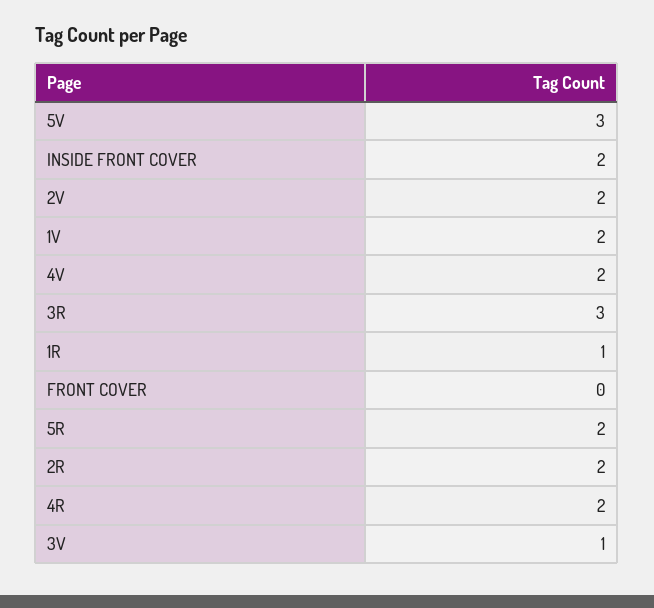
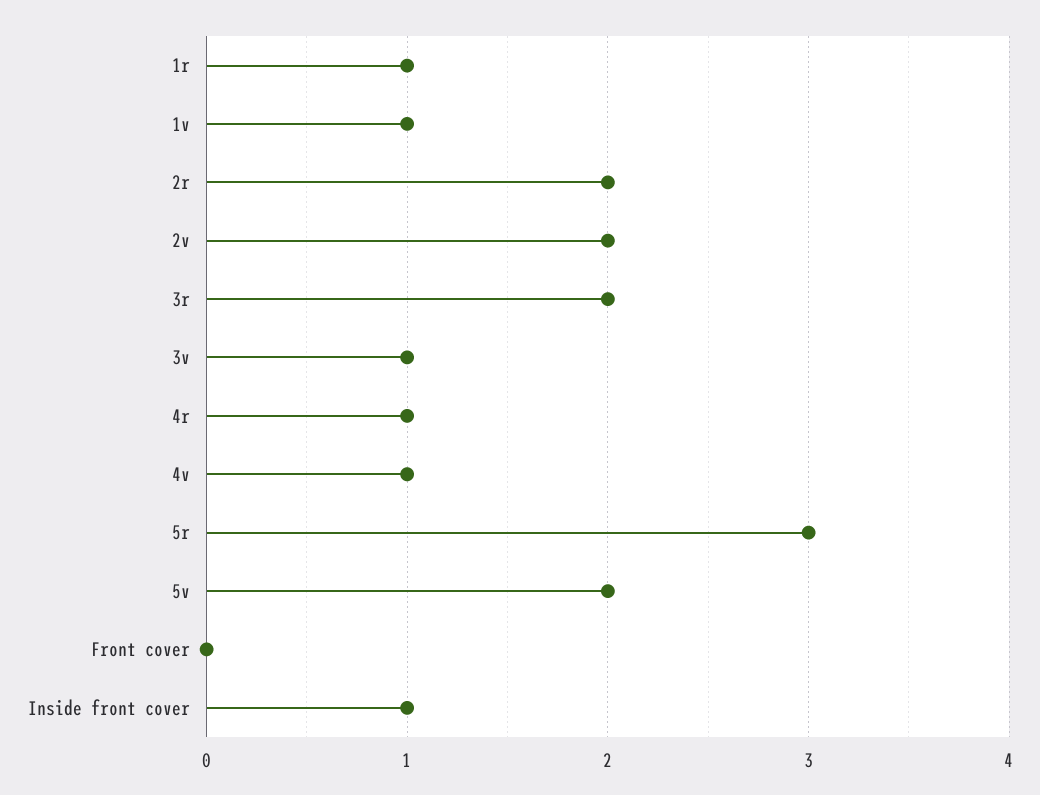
  {
-   "5V": 3,
+   "5V": 2,
-   "INSIDE FRONT COVER": 2,
+   "INSIDE FRONT COVER": 1,
    "2V": 2,
-   "1V": 2,
+   "1V": 1,
-   "4V": 2,
+   "4V": 1,
-   "3R": 3,
+   "3R": 2,
    "1R": 1,
    "FRONT COVER": 0,
-   "5R": 2,
+   "5R": 3,
    "2R": 2,
-   "4R": 2,
+   "4R": 1,
    "3V": 1
  }

